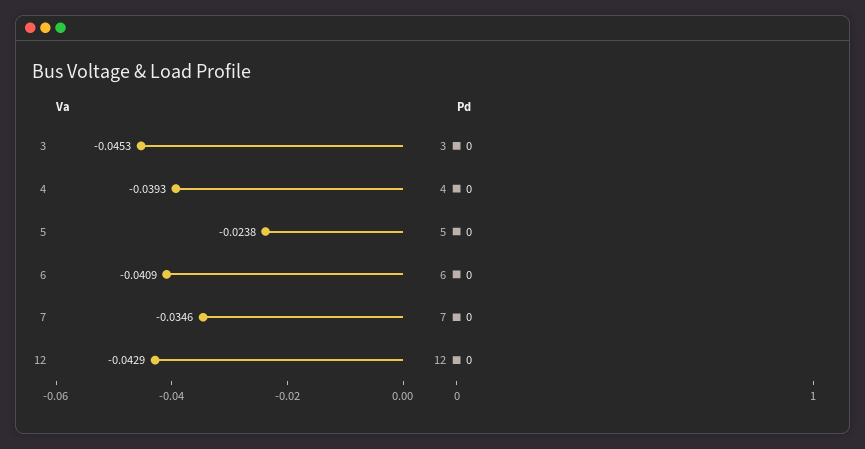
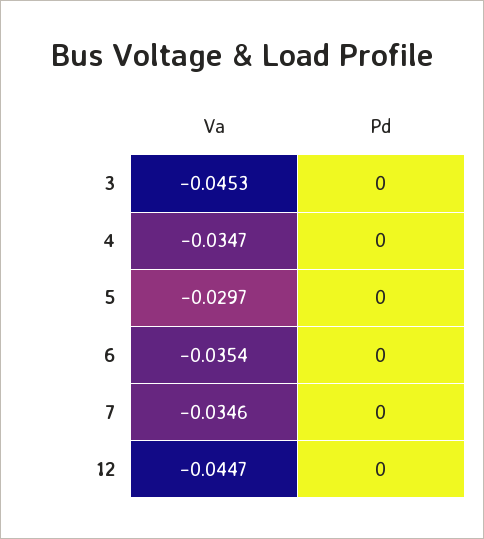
  {
    "Va": {
      "3": -0.0453,
-     "4": -0.0393,
+     "4": -0.0347,
-     "5": -0.0238,
+     "5": -0.0297,
-     "6": -0.0409,
+     "6": -0.0354,
      "7": -0.0346,
-     "12": -0.0429
+     "12": -0.0447
    },
    "Pd": {
      "3": 0,
      "4": 0,
      "5": 0,
      "6": 0,
      "7": 0,
      "12": 0
    }
  }

